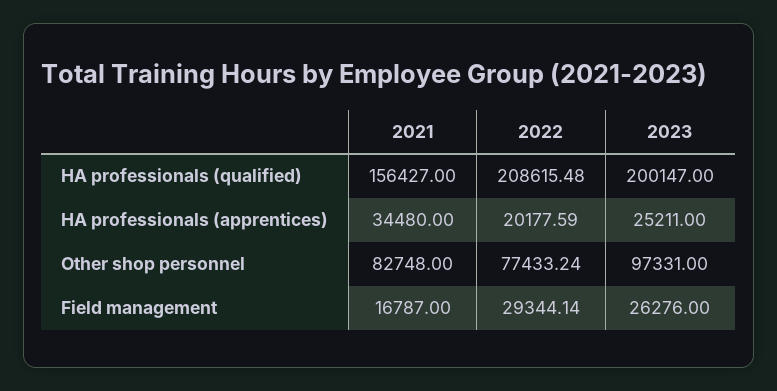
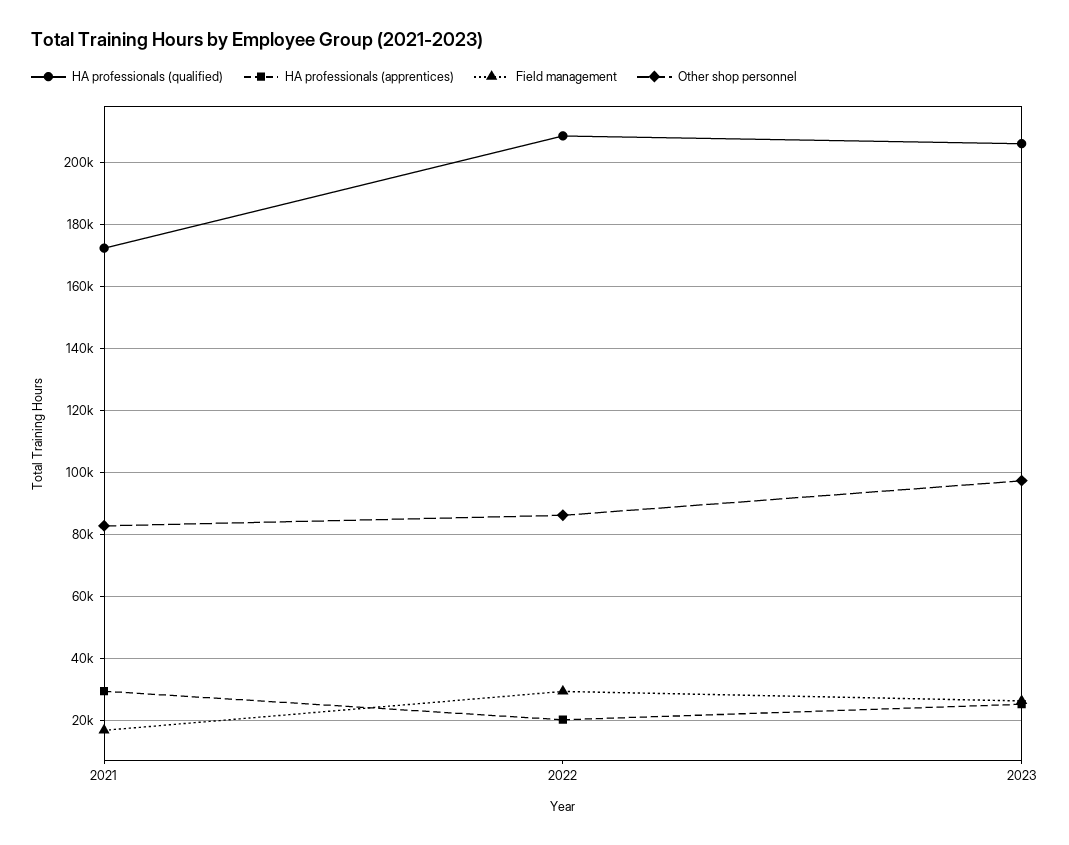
  {
    "HA professionals (qualified)": {
-     "2021": 156427,
+     "2021": 172000,
      "2022": 208615.48,
-     "2023": 200147
+     "2023": 206000
    },
    "HA professionals (apprentices)": {
-     "2021": 34480,
+     "2021": 30000,
      "2022": 20177.59,
      "2023": 25211
    },
    "Other shop personnel": {
      "2021": 82748,
-     "2022": 77433.24,
+     "2022": 86000,
      "2023": 97331
    },
    "Field management": {
      "2021": 16787,
      "2022": 29344.14,
      "2023": 26276
    }
  }

